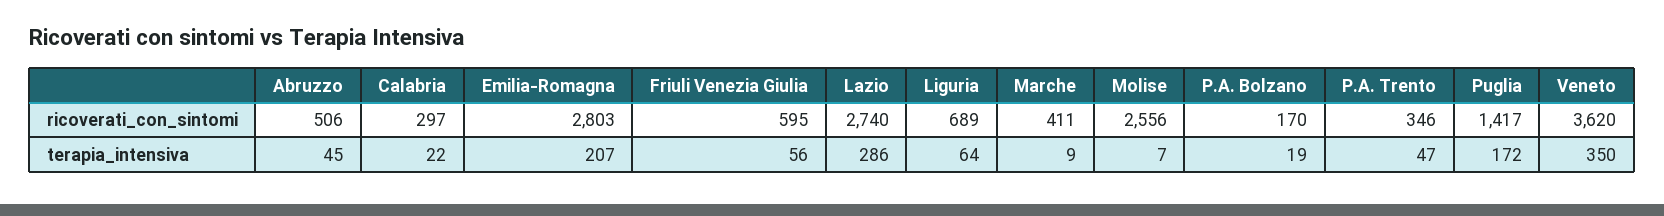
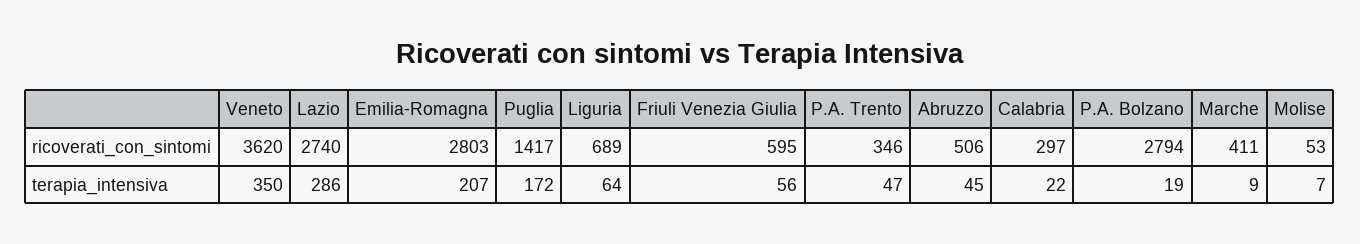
  {
    "Abruzzo": {
      "ricoverati_con_sintomi": 506,
      "terapia_intensiva": 45
    },
    "Calabria": {
      "ricoverati_con_sintomi": 297,
      "terapia_intensiva": 22
    },
    "Emilia-Romagna": {
      "ricoverati_con_sintomi": 2803,
      "terapia_intensiva": 207
    },
    "Friuli Venezia Giulia": {
      "ricoverati_con_sintomi": 595,
      "terapia_intensiva": 56
    },
    "Lazio": {
      "ricoverati_con_sintomi": 2740,
      "terapia_intensiva": 286
    },
    "Liguria": {
      "ricoverati_con_sintomi": 689,
      "terapia_intensiva": 64
    },
    "Marche": {
      "ricoverati_con_sintomi": 411,
      "terapia_intensiva": 9
    },
    "Molise": {
-     "ricoverati_con_sintomi": 2556,
+     "ricoverati_con_sintomi": 53,
      "terapia_intensiva": 7
    },
    "P.A. Bolzano": {
-     "ricoverati_con_sintomi": 170,
+     "ricoverati_con_sintomi": 2794,
      "terapia_intensiva": 19
    },
    "P.A. Trento": {
      "ricoverati_con_sintomi": 346,
      "terapia_intensiva": 47
    },
    "Puglia": {
      "ricoverati_con_sintomi": 1417,
      "terapia_intensiva": 172
    },
    "Veneto": {
      "ricoverati_con_sintomi": 3620,
      "terapia_intensiva": 350
    }
  }

